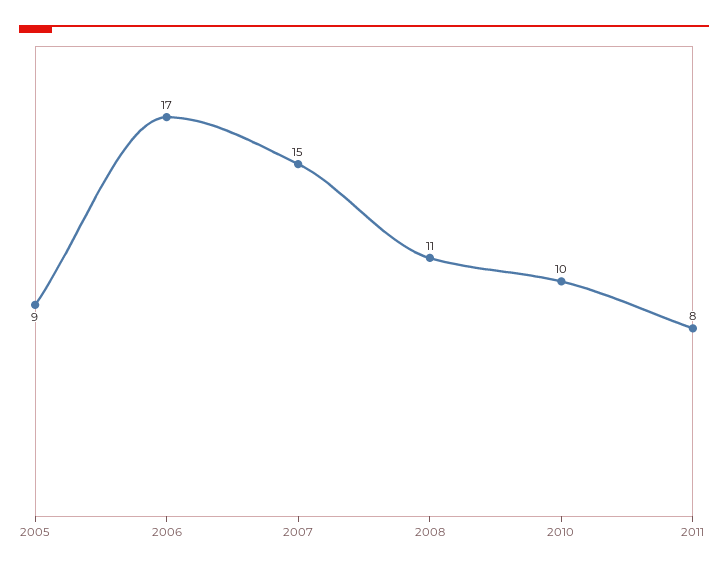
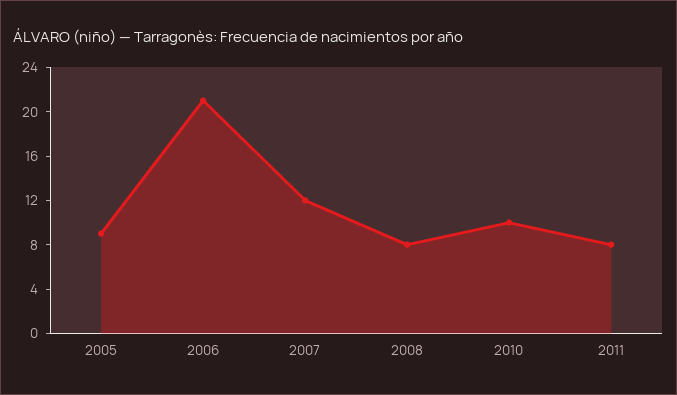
  {
    "2005": 9,
-   "2006": 17,
+   "2006": 21,
-   "2007": 15,
+   "2007": 12,
-   "2008": 11,
+   "2008": 8,
    "2010": 10,
    "2011": 8
  }

